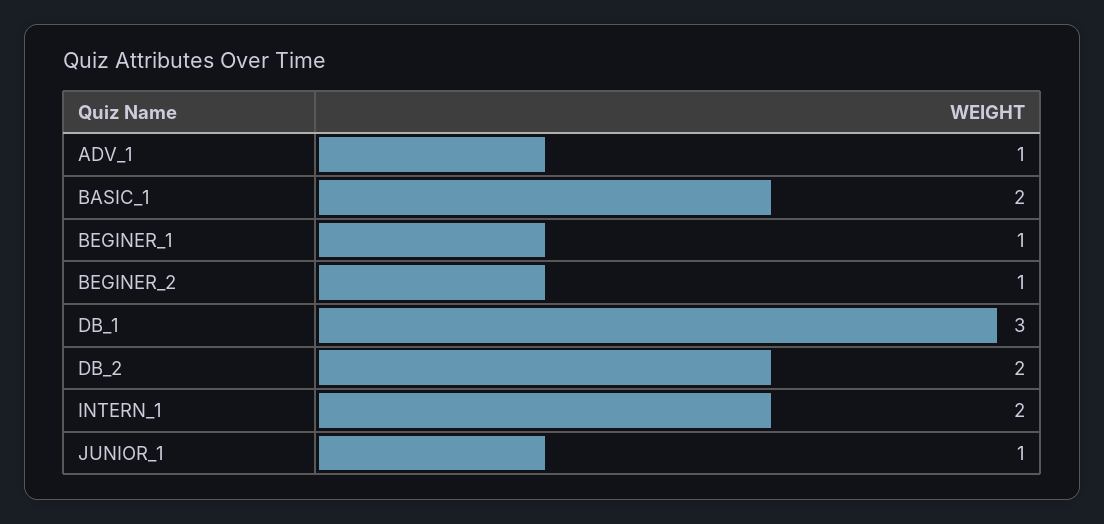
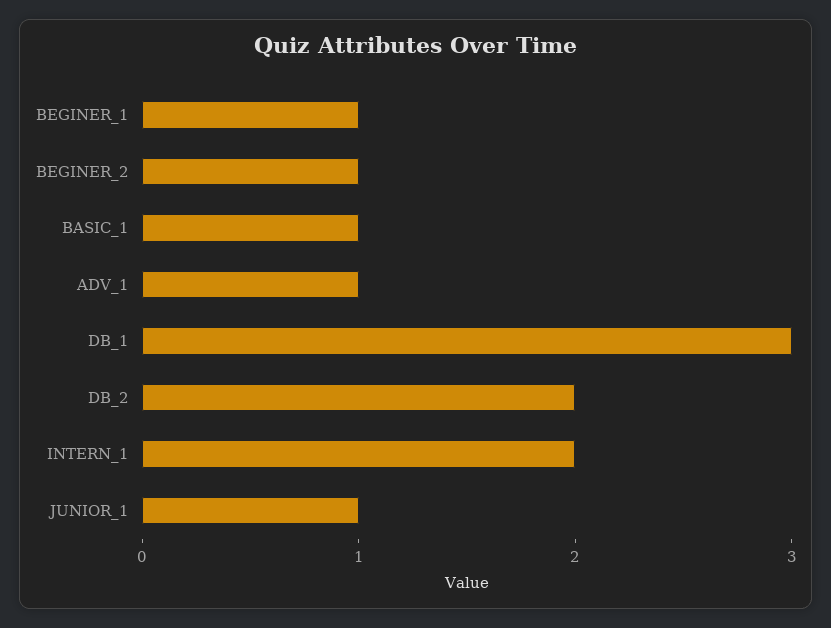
  {
    "ADV_1": 1,
-   "BASIC_1": 2,
+   "BASIC_1": 1,
    "BEGINER_1": 1,
    "BEGINER_2": 1,
    "DB_1": 3,
    "DB_2": 2,
    "INTERN_1": 2,
    "JUNIOR_1": 1
  }

